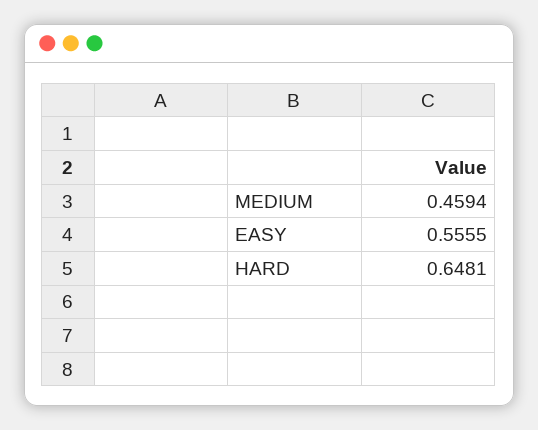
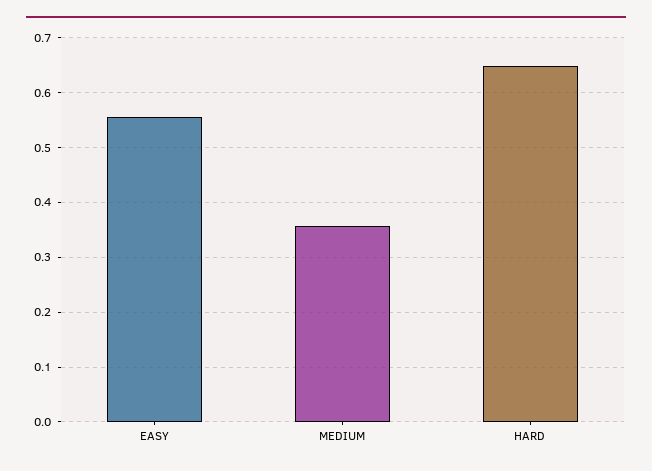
  {
-   "MEDIUM": 0.4594,
+   "MEDIUM": 0.36,
    "EASY": 0.5555,
    "HARD": 0.6481
  }

